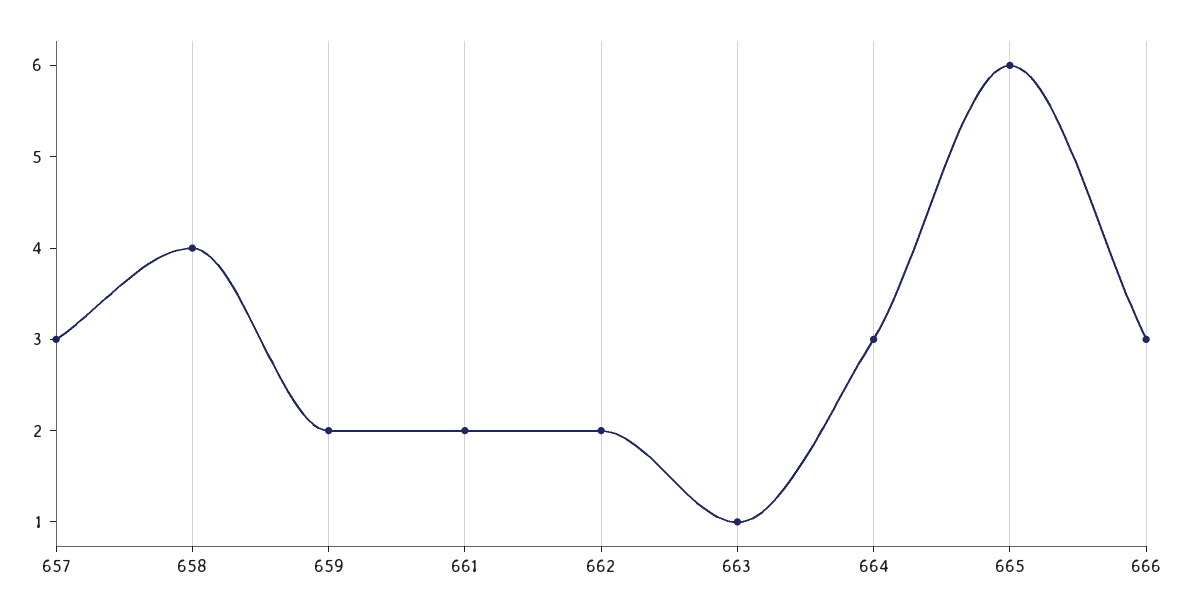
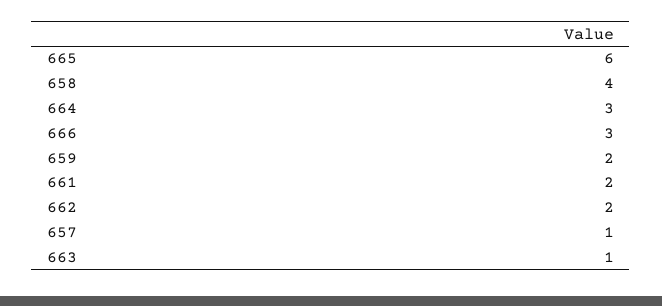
  {
-   "657": 3,
+   "657": 1,
    "658": 4,
    "659": 2,
    "661": 2,
    "662": 2,
    "663": 1,
    "664": 3,
    "665": 6,
    "666": 3
  }

